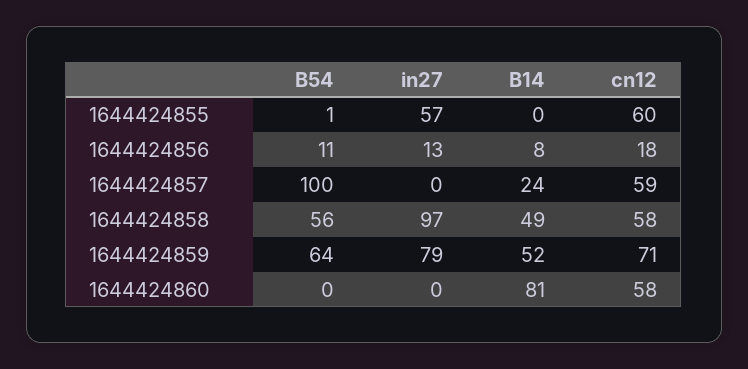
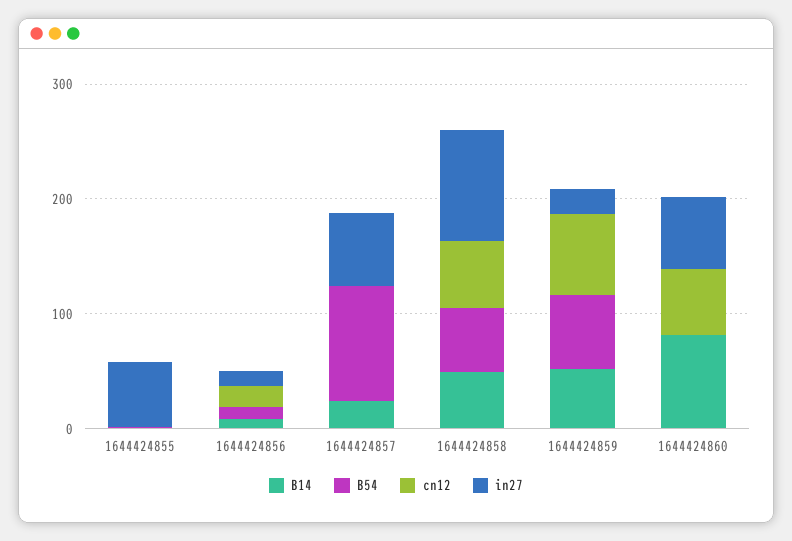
  {
    "B54": {
      "1644424855": 1,
      "1644424856": 11,
      "1644424857": 100,
      "1644424858": 56,
      "1644424859": 64,
      "1644424860": 0
    },
    "in27": {
      "1644424855": 57,
      "1644424856": 13,
-     "1644424857": 0,
+     "1644424857": 60,
      "1644424858": 97,
-     "1644424859": 79,
+     "1644424859": 20,
-     "1644424860": 0
+     "1644424860": 60
    },
    "B14": {
      "1644424855": 0,
      "1644424856": 8,
      "1644424857": 24,
      "1644424858": 49,
      "1644424859": 52,
      "1644424860": 81
    },
    "cn12": {
-     "1644424855": 60,
+     "1644424855": 0,
      "1644424856": 18,
-     "1644424857": 59,
+     "1644424857": 0,
      "1644424858": 58,
      "1644424859": 71,
      "1644424860": 58
    }
  }

